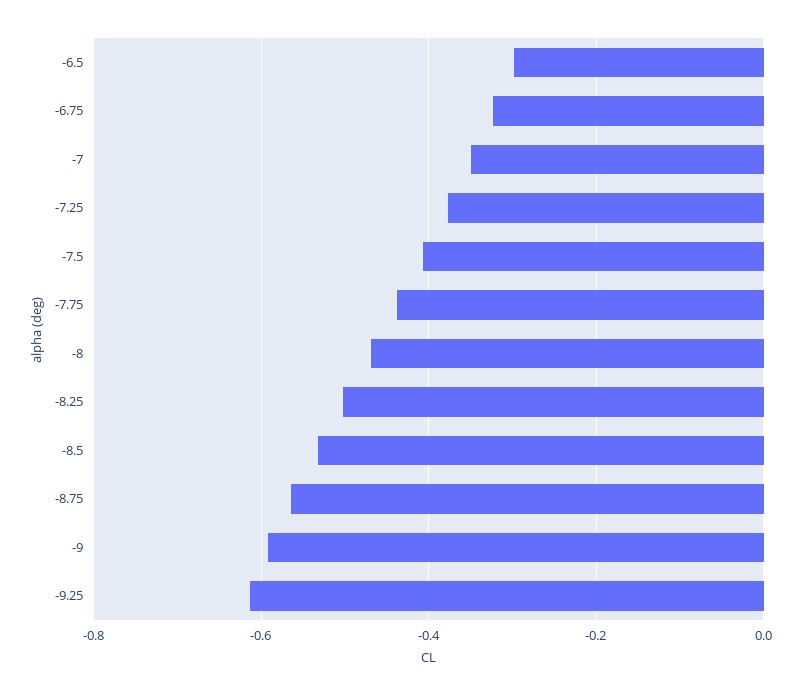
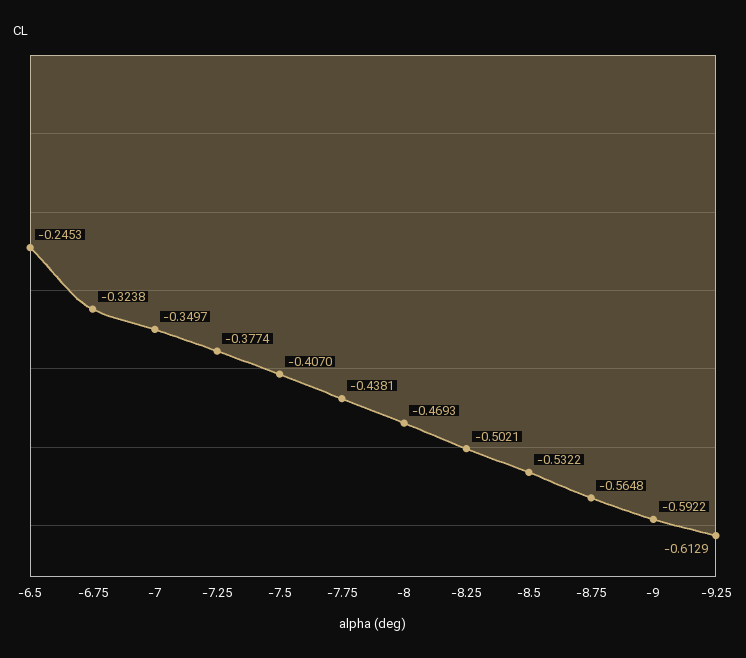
  {
-   "-6.5": -0.3,
+   "-6.5": -0.2453,
    "-6.75": -0.3238,
    "-7": -0.3497,
    "-7.25": -0.3774,
    "-7.5": -0.407,
    "-7.75": -0.4381,
    "-8": -0.4693,
    "-8.25": -0.5021,
    "-8.5": -0.5322,
    "-8.75": -0.5648,
    "-9": -0.5922,
    "-9.25": -0.6129
  }

